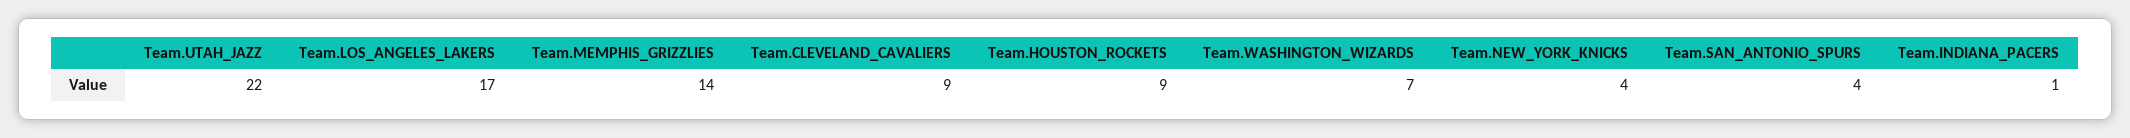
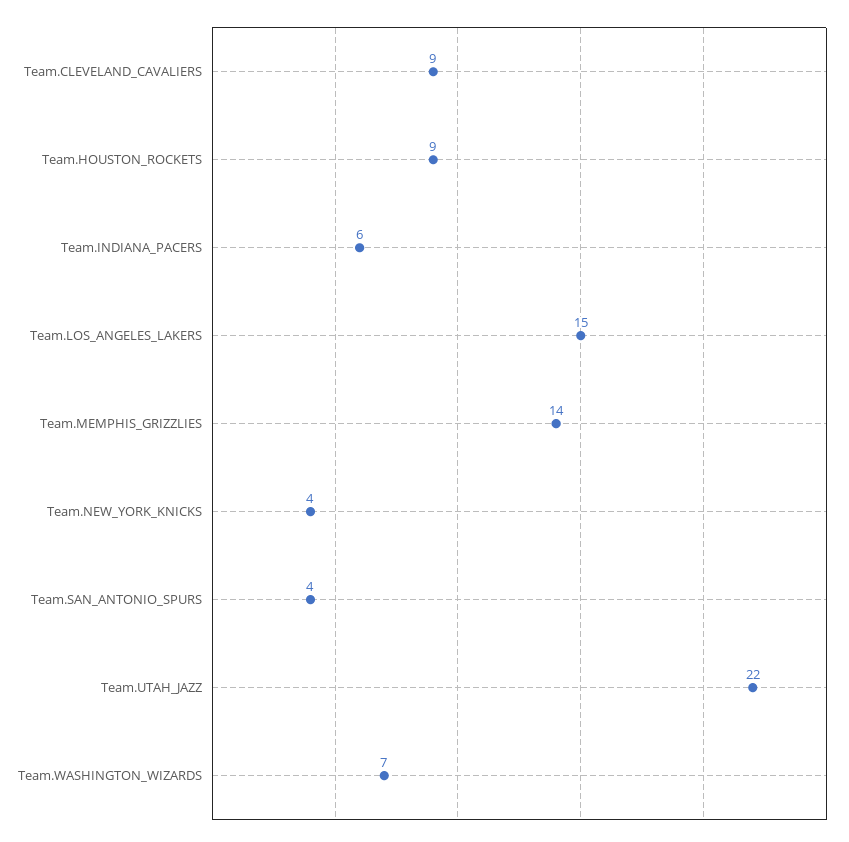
  {
    "Team.UTAH_JAZZ": 22,
-   "Team.LOS_ANGELES_LAKERS": 17,
+   "Team.LOS_ANGELES_LAKERS": 15,
    "Team.MEMPHIS_GRIZZLIES": 14,
    "Team.CLEVELAND_CAVALIERS": 9,
    "Team.HOUSTON_ROCKETS": 9,
    "Team.WASHINGTON_WIZARDS": 7,
    "Team.NEW_YORK_KNICKS": 4,
    "Team.SAN_ANTONIO_SPURS": 4,
-   "Team.INDIANA_PACERS": 1
+   "Team.INDIANA_PACERS": 6
  }

